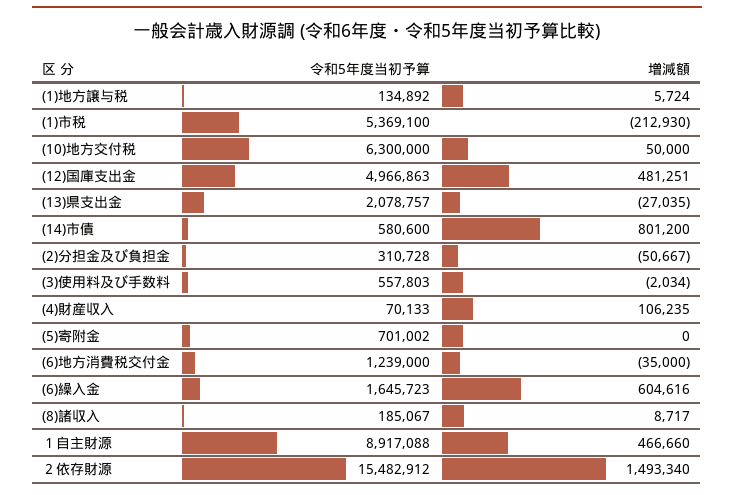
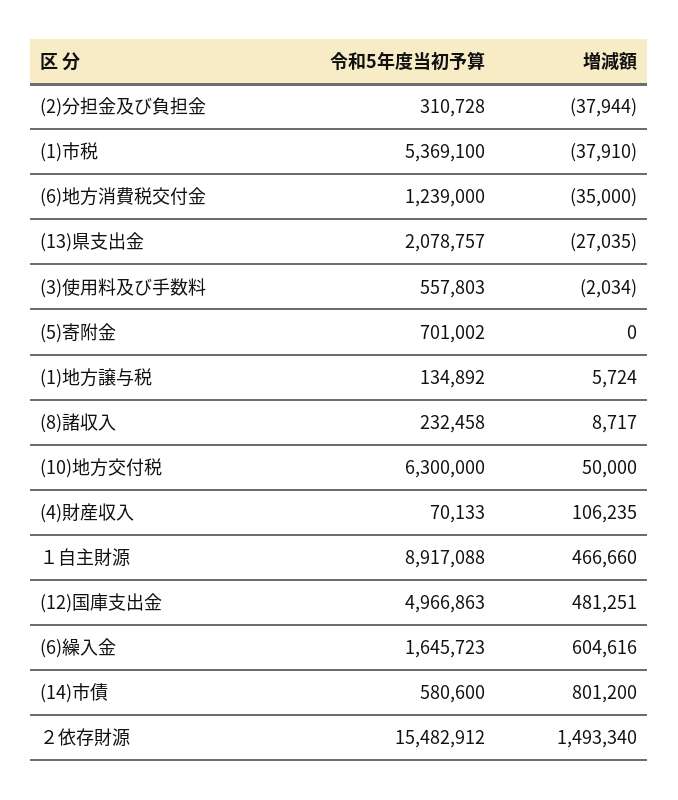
  {
    "令和5年度当初予算": {
      "(1)地方譲与税": 134892,
      "(1)市税": 5369100,
      "(10)地方交付税": 6300000,
      "(12)国庫支出金": 4966863,
      "(13)県支出金": 2078757,
      "(14)市債": 580600,
      "(2)分担金及び負担金": 310728,
      "(3)使用料及び手数料": 557803,
      "(4)財産収入": 70133,
      "(5)寄附金": 701002,
      "(6)地方消費税交付金": 1239000,
      "(6)繰入金": 1645723,
-     "(8)諸収入": 185067,
+     "(8)諸収入": 232458,
      "１自主財源": 8917088,
      "２依存財源": 15482912
    },
    "増減額": {
      "(1)地方譲与税": 5724,
-     "(1)市税": -212930,
+     "(1)市税": -37910,
      "(10)地方交付税": 50000,
      "(12)国庫支出金": 481251,
      "(13)県支出金": -27035,
      "(14)市債": 801200,
-     "(2)分担金及び負担金": -50667,
+     "(2)分担金及び負担金": -37944,
      "(3)使用料及び手数料": -2034,
      "(4)財産収入": 106235,
      "(5)寄附金": 0,
      "(6)地方消費税交付金": -35000,
      "(6)繰入金": 604616,
      "(8)諸収入": 8717,
      "１自主財源": 466660,
      "２依存財源": 1493340
    }
  }

